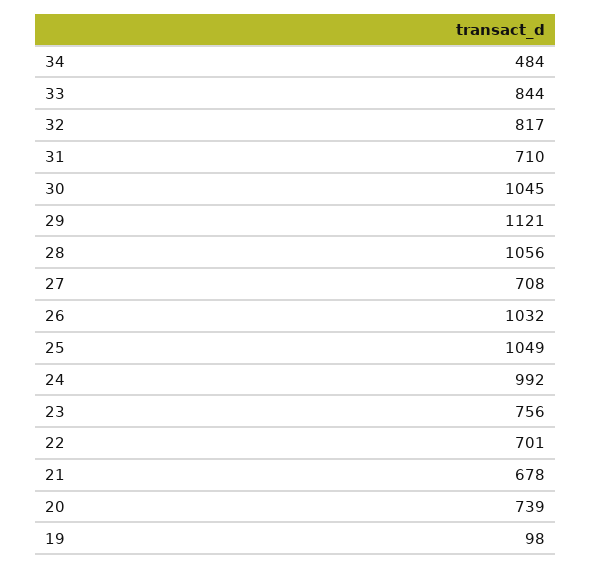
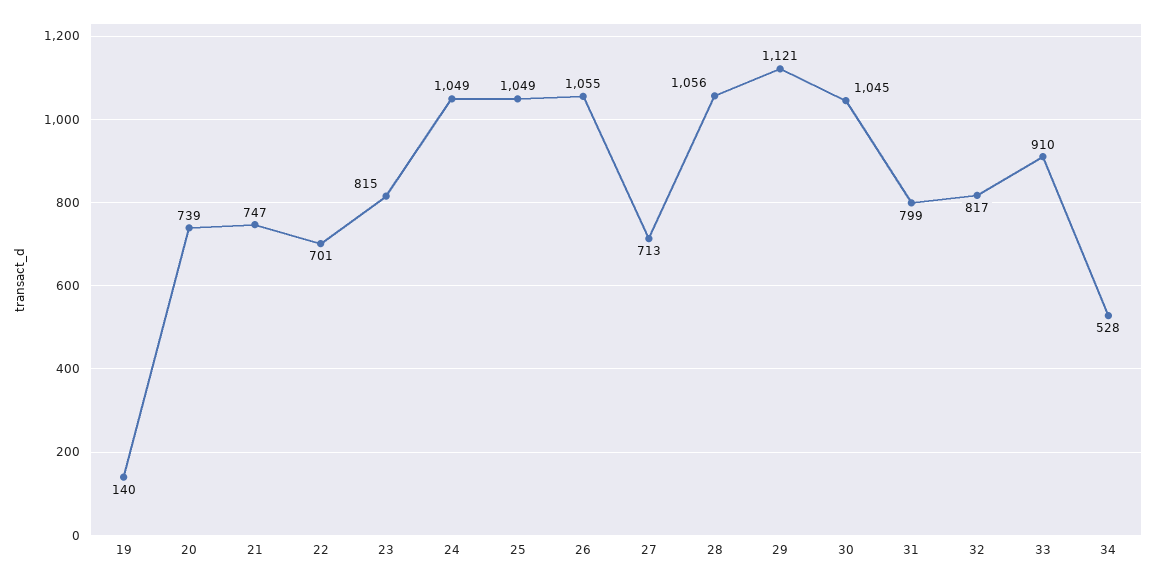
  {
-   "34": 484,
+   "34": 528,
-   "33": 844,
+   "33": 910,
    "32": 817,
-   "31": 710,
+   "31": 799,
    "30": 1045,
    "29": 1121,
    "28": 1056,
-   "27": 708,
+   "27": 713,
-   "26": 1032,
+   "26": 1055,
    "25": 1049,
-   "24": 992,
+   "24": 1049,
-   "23": 756,
+   "23": 815,
    "22": 701,
-   "21": 678,
+   "21": 747,
    "20": 739,
-   "19": 98
+   "19": 140
  }

